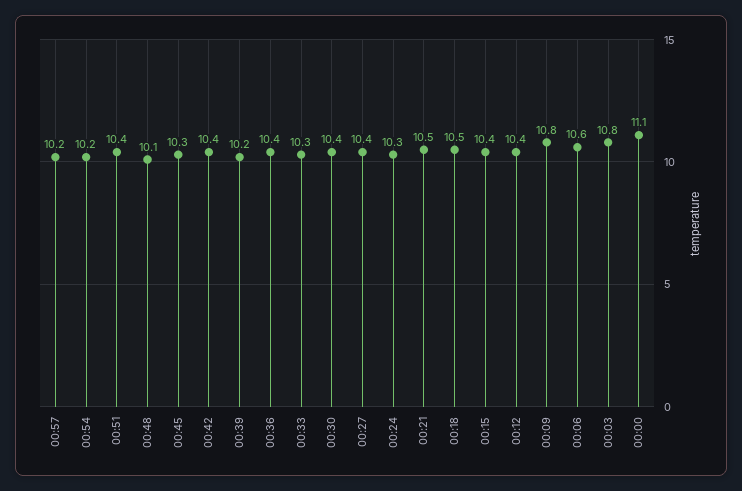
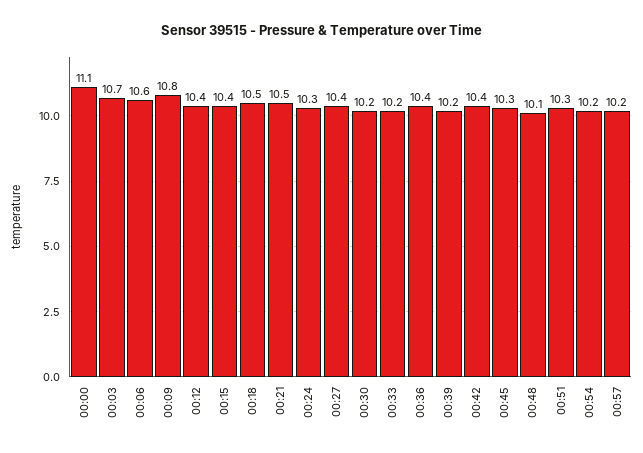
  {
    "00:57": 10.2,
    "00:54": 10.2,
-   "00:51": 10.4,
+   "00:51": 10.3,
    "00:48": 10.1,
    "00:45": 10.3,
    "00:42": 10.4,
    "00:39": 10.2,
    "00:36": 10.4,
-   "00:33": 10.3,
+   "00:33": 10.2,
-   "00:30": 10.4,
+   "00:30": 10.2,
    "00:27": 10.4,
    "00:24": 10.3,
    "00:21": 10.5,
    "00:18": 10.5,
    "00:15": 10.4,
    "00:12": 10.4,
    "00:09": 10.8,
    "00:06": 10.6,
-   "00:03": 10.8,
+   "00:03": 10.7,
    "00:00": 11.1
  }

